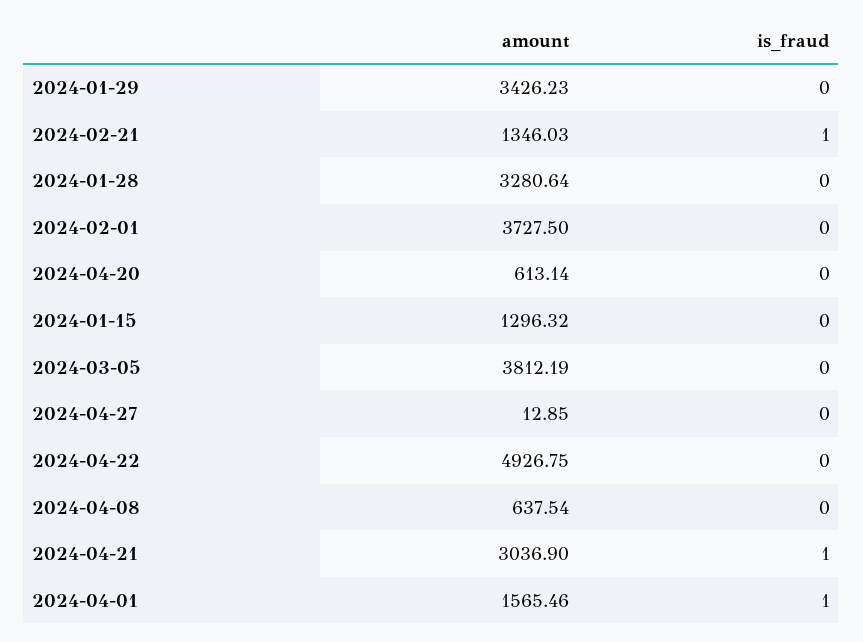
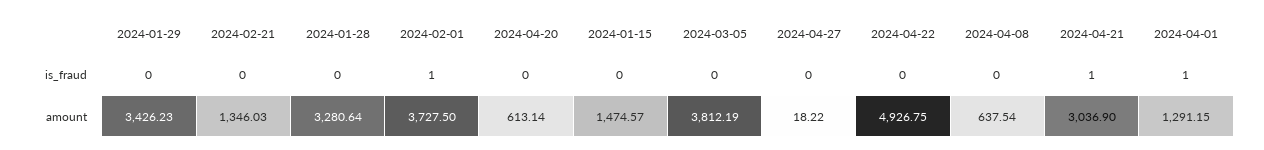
  {
    "amount": {
      "2024-01-29": 3426.23,
      "2024-02-21": 1346.03,
      "2024-01-28": 3280.64,
      "2024-02-01": 3727.5,
      "2024-04-20": 613.14,
-     "2024-01-15": 1296.32,
+     "2024-01-15": 1474.57,
      "2024-03-05": 3812.19,
-     "2024-04-27": 12.85,
+     "2024-04-27": 18.22,
      "2024-04-22": 4926.75,
      "2024-04-08": 637.54,
      "2024-04-21": 3036.9,
-     "2024-04-01": 1565.46
+     "2024-04-01": 1291.15
    },
    "is_fraud": {
      "2024-01-29": 0,
-     "2024-02-21": 1,
+     "2024-02-21": 0,
      "2024-01-28": 0,
-     "2024-02-01": 0,
+     "2024-02-01": 1,
      "2024-04-20": 0,
      "2024-01-15": 0,
      "2024-03-05": 0,
      "2024-04-27": 0,
      "2024-04-22": 0,
      "2024-04-08": 0,
      "2024-04-21": 1,
      "2024-04-01": 1
    }
  }

